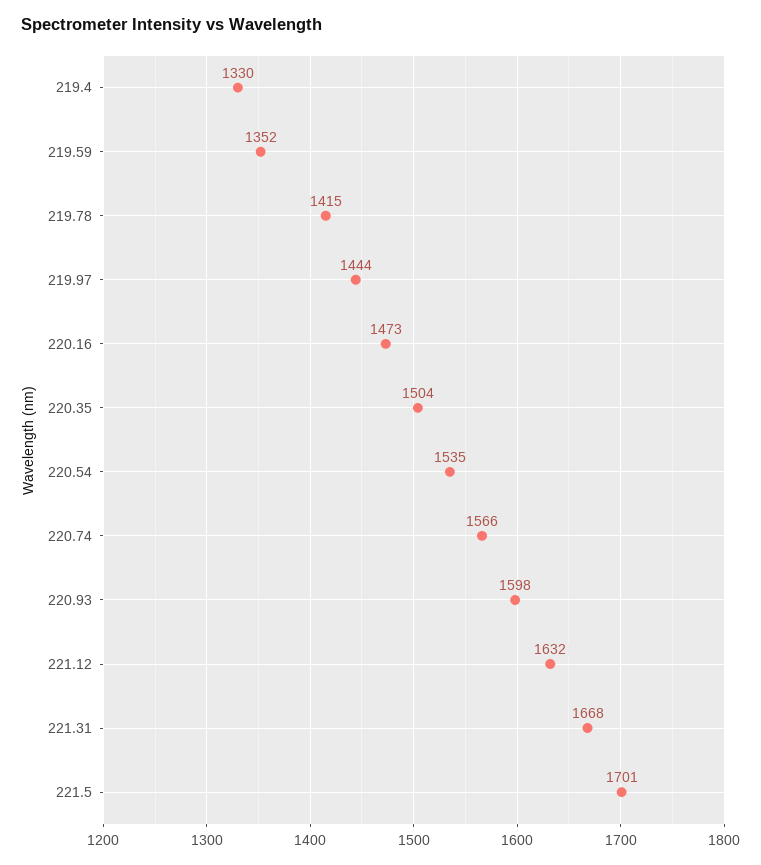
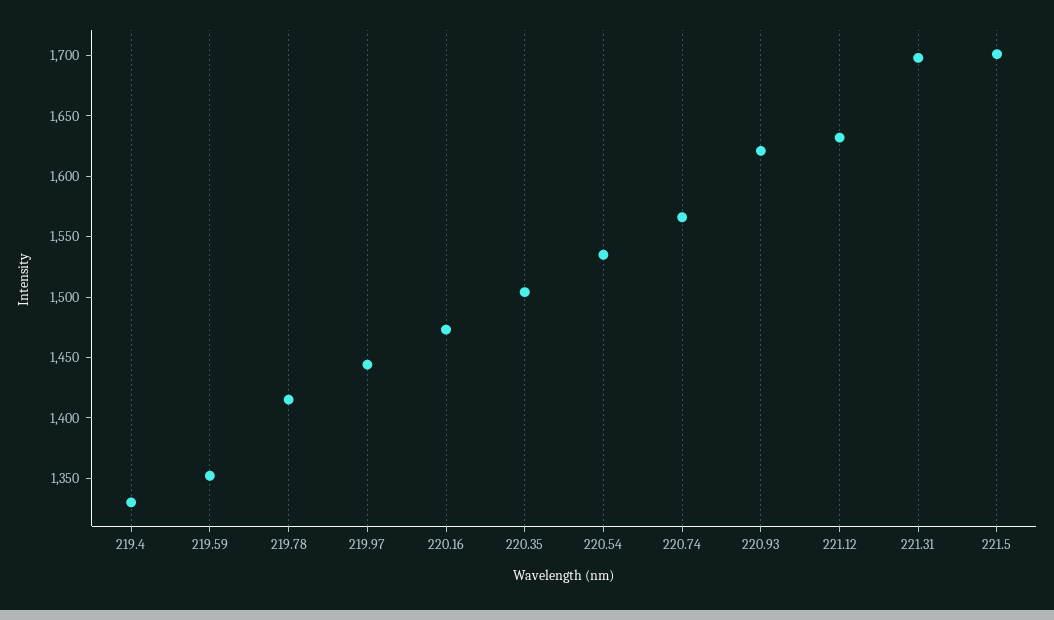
  {
    "219.4": 1330,
    "219.59": 1352,
    "219.78": 1415,
    "219.97": 1444,
    "220.16": 1473,
    "220.35": 1504,
    "220.54": 1535,
    "220.74": 1566,
-   "220.93": 1598,
+   "220.93": 1620,
    "221.12": 1632,
-   "221.31": 1668,
+   "221.31": 1700,
    "221.5": 1701
  }

